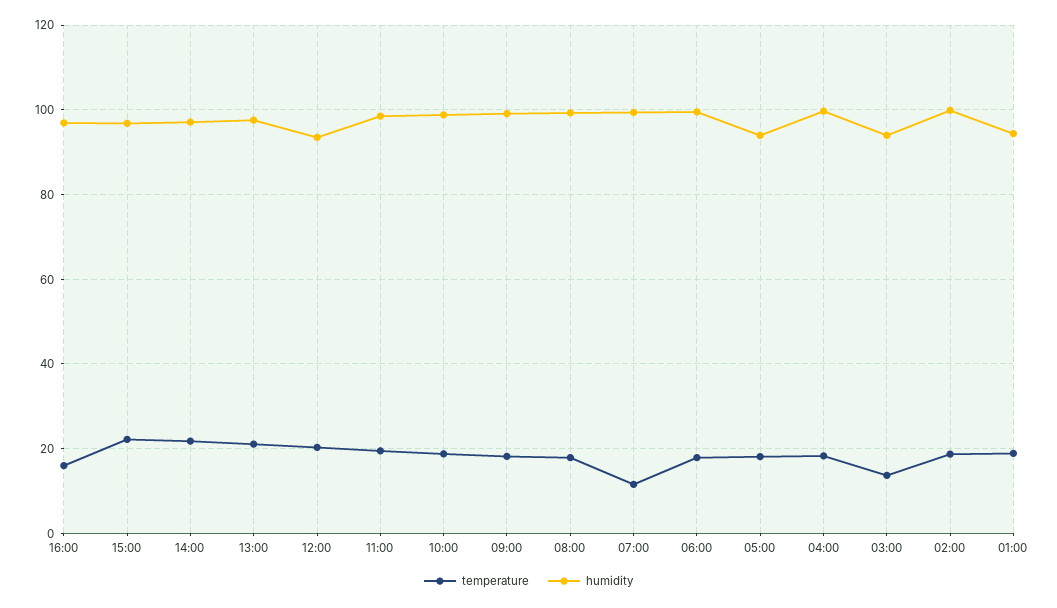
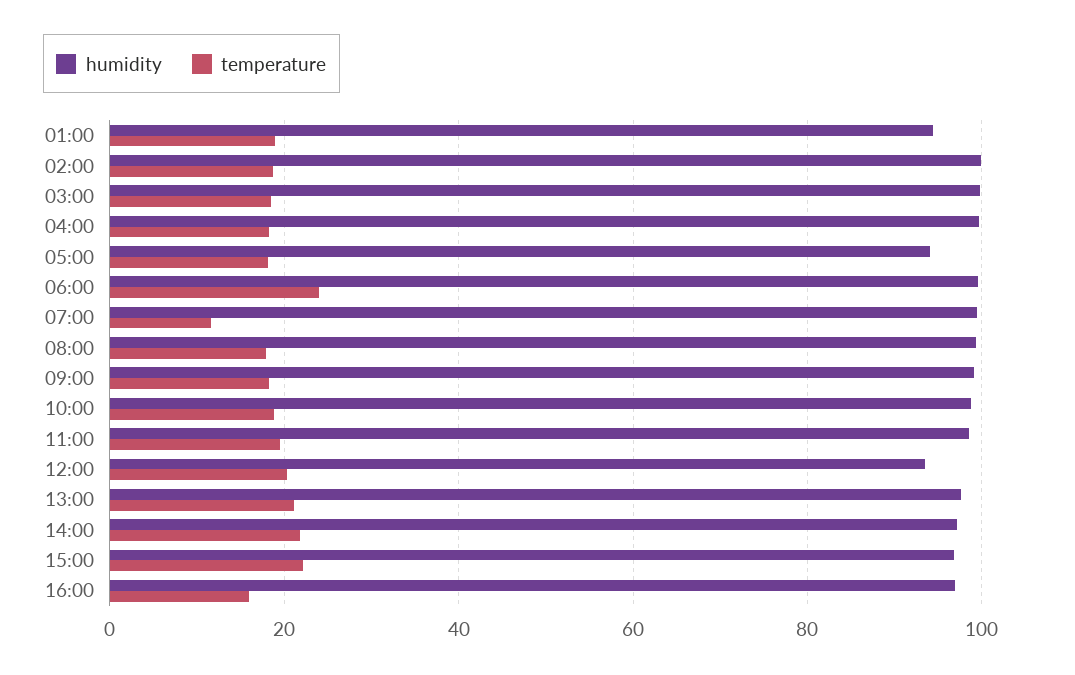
  {
    "temperature": {
      "16:00": 16,
      "15:00": 22,
      "14:00": 22,
      "13:00": 22,
      "12:00": 20,
      "11:00": 20,
      "10:00": 18,
      "09:00": 18,
      "08:00": 18,
      "07:00": 12,
-     "06:00": 18,
+     "06:00": 24,
      "05:00": 18,
      "04:00": 18,
-     "03:00": 14,
+     "03:00": 18,
      "02:00": 18,
      "01:00": 18
    },
    "humidity": {
      "16:00": 96,
      "15:00": 96,
      "14:00": 98,
      "13:00": 98,
      "12:00": 94,
      "11:00": 98,
      "10:00": 98,
      "09:00": 100,
      "08:00": 100,
      "07:00": 100,
      "06:00": 100,
      "05:00": 94,
      "04:00": 100,
-     "03:00": 94,
+     "03:00": 100,
      "02:00": 100,
      "01:00": 94
    }
  }

